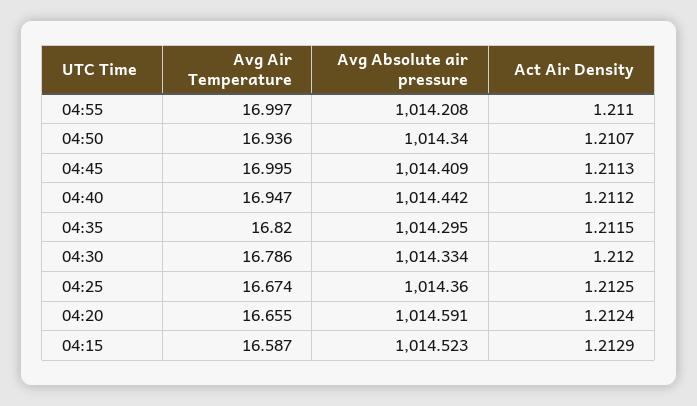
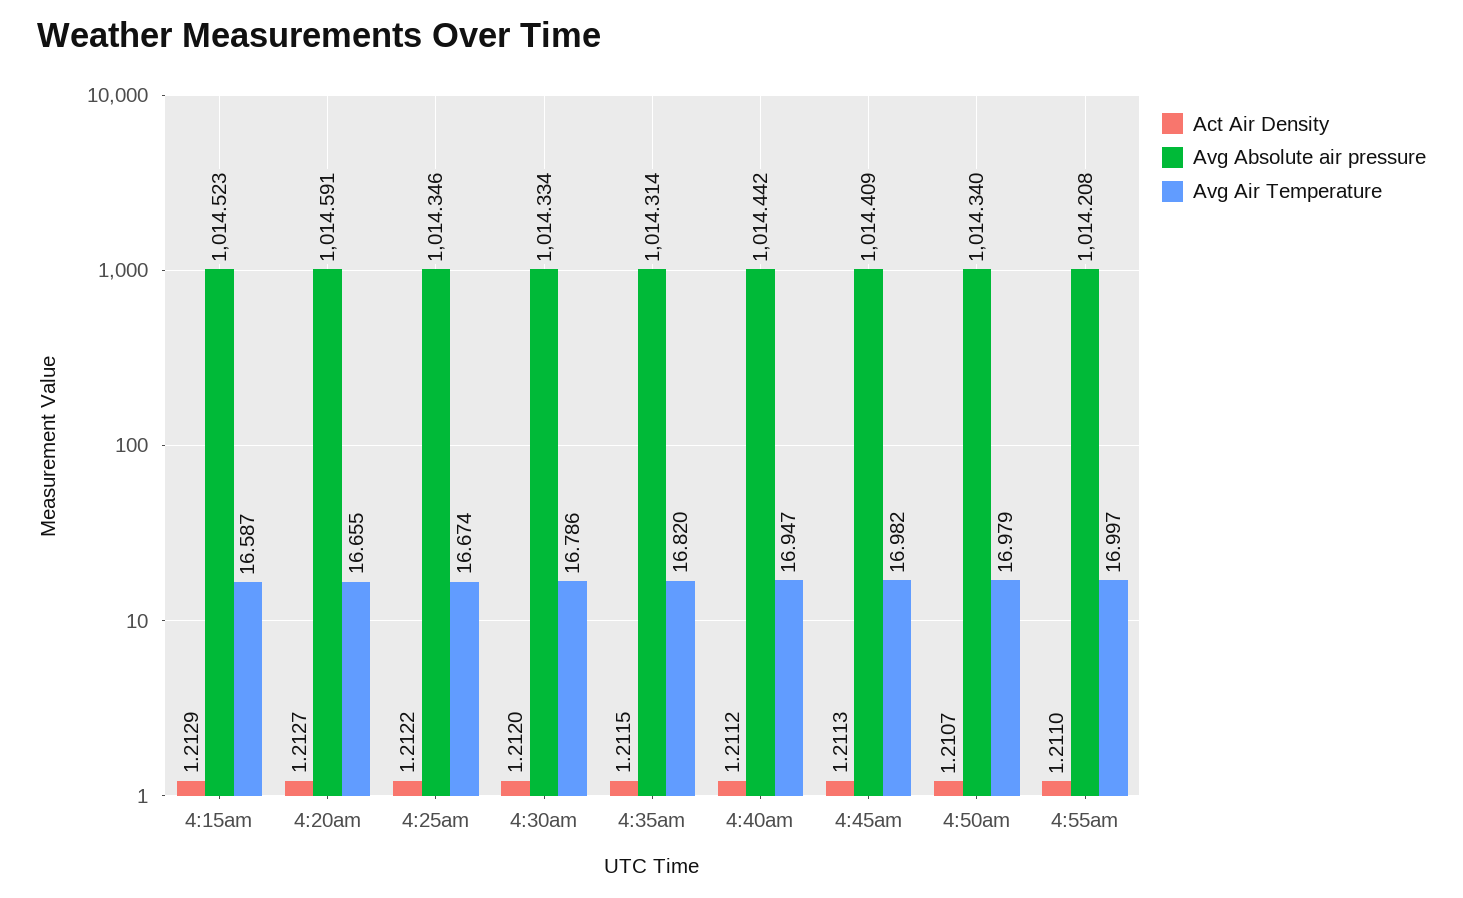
  {
    "Avg Air Temperature": {
      "04:55": 16.997,
-     "04:50": 16.936,
+     "04:50": 16.979,
-     "04:45": 16.995,
+     "04:45": 16.982,
      "04:40": 16.947,
      "04:35": 16.82,
      "04:30": 16.786,
      "04:25": 16.674,
      "04:20": 16.655,
      "04:15": 16.587
    },
    "Avg Absolute air pressure": {
      "04:55": 1014.208,
      "04:50": 1014.34,
      "04:45": 1014.409,
      "04:40": 1014.442,
-     "04:35": 1014.295,
+     "04:35": 1014.314,
      "04:30": 1014.334,
-     "04:25": 1014.36,
+     "04:25": 1014.346,
      "04:20": 1014.591,
      "04:15": 1014.523
    },
    "Act Air Density": {
      "04:55": 1.211,
      "04:50": 1.2107,
      "04:45": 1.2113,
      "04:40": 1.2112,
      "04:35": 1.2115,
      "04:30": 1.212,
-     "04:25": 1.2125,
+     "04:25": 1.2122,
-     "04:20": 1.2124,
+     "04:20": 1.2127,
      "04:15": 1.2129
    }
  }

